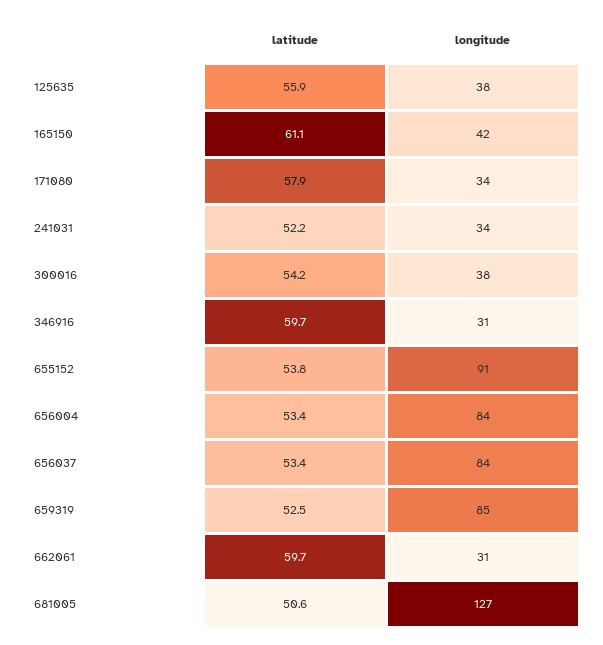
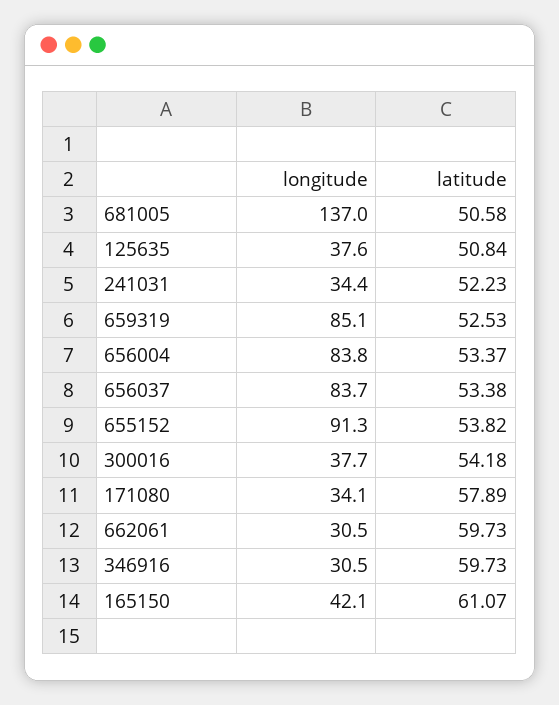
  {
    "latitude": {
-     "125635": 55.9,
+     "125635": 50.84,
      "165150": 61.07,
      "171080": 57.89,
      "241031": 52.23,
      "300016": 54.18,
      "346916": 59.73,
      "655152": 53.82,
      "656004": 53.37,
      "656037": 53.38,
      "659319": 52.53,
      "662061": 59.73,
      "681005": 50.58
    },
    "longitude": {
      "125635": 37.6,
      "165150": 42.1,
      "171080": 34.1,
      "241031": 34.4,
      "300016": 37.7,
      "346916": 30.5,
      "655152": 91.3,
      "656004": 83.8,
      "656037": 83.7,
      "659319": 85.1,
      "662061": 30.5,
-     "681005": 127
+     "681005": 137
    }
  }

